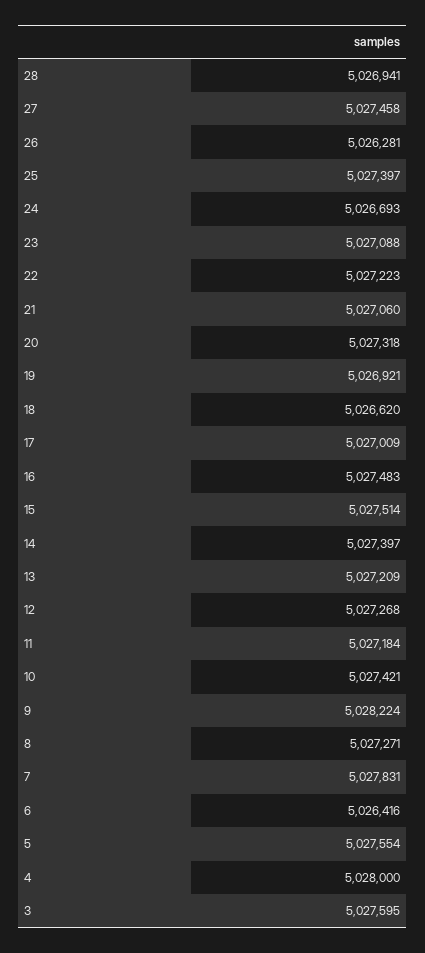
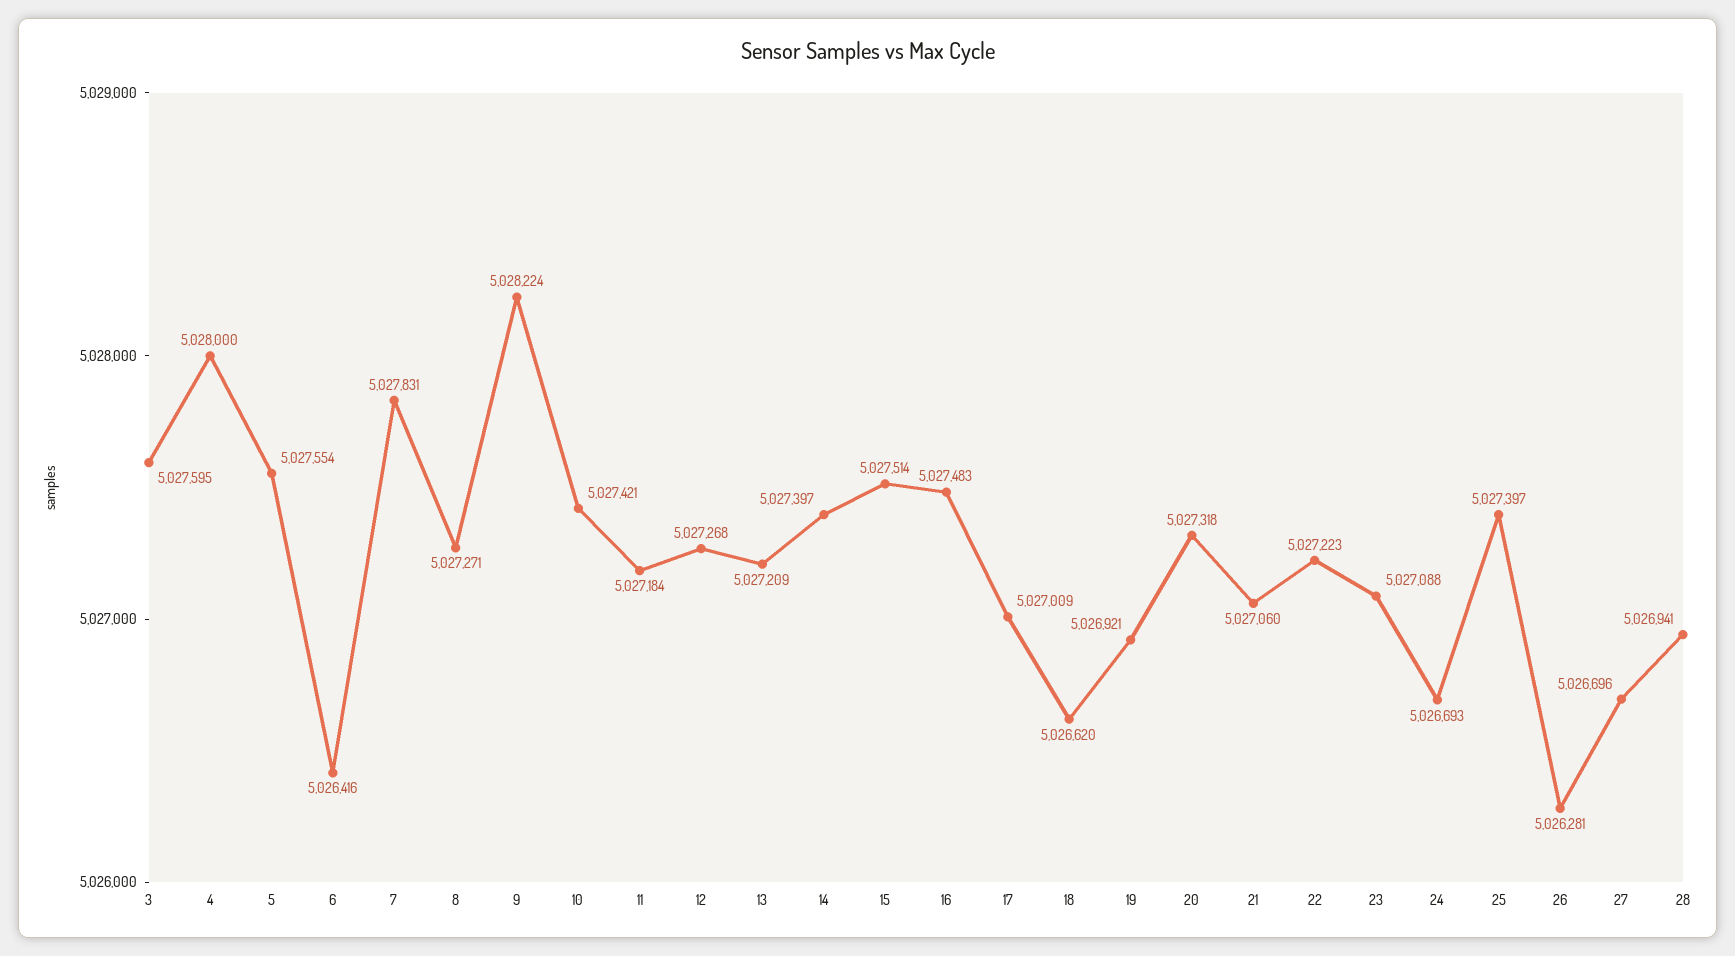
  {
    "28": 5026941,
-   "27": 5027458,
+   "27": 5026696,
    "26": 5026281,
    "25": 5027397,
    "24": 5026693,
    "23": 5027088,
    "22": 5027223,
    "21": 5027060,
    "20": 5027318,
    "19": 5026921,
    "18": 5026620,
    "17": 5027009,
    "16": 5027483,
    "15": 5027514,
    "14": 5027397,
    "13": 5027209,
    "12": 5027268,
    "11": 5027184,
    "10": 5027421,
    "9": 5028224,
    "8": 5027271,
    "7": 5027831,
    "6": 5026416,
    "5": 5027554,
    "4": 5028000,
    "3": 5027595
  }

